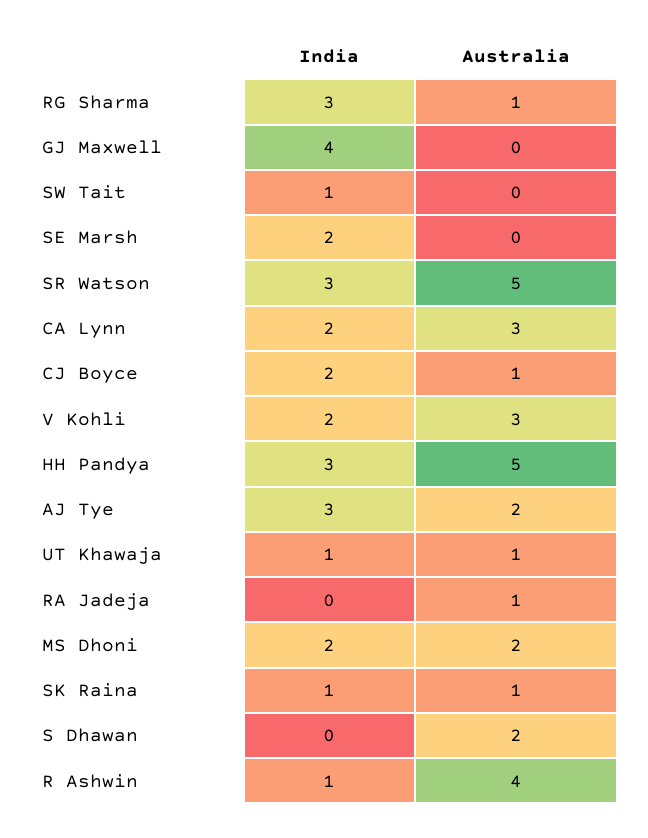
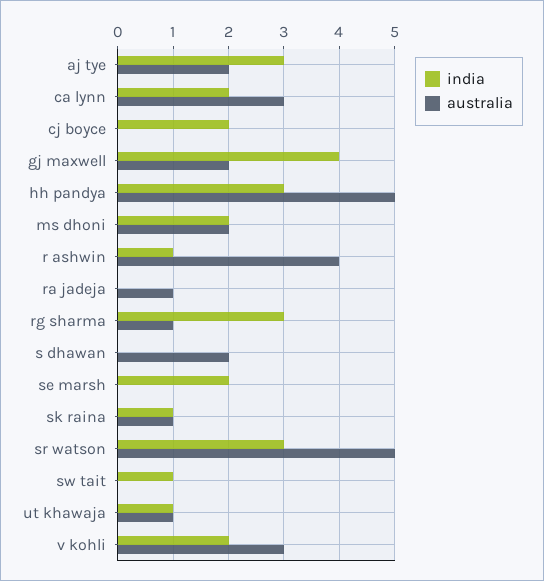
  {
    "India": {
      "RG Sharma": 3,
      "GJ Maxwell": 4,
      "SW Tait": 1,
      "SE Marsh": 2,
      "SR Watson": 3,
      "CA Lynn": 2,
      "CJ Boyce": 2,
      "V Kohli": 2,
      "HH Pandya": 3,
      "AJ Tye": 3,
      "UT Khawaja": 1,
      "RA Jadeja": 0,
      "MS Dhoni": 2,
      "SK Raina": 1,
      "S Dhawan": 0,
      "R Ashwin": 1
    },
    "Australia": {
      "RG Sharma": 1,
-     "GJ Maxwell": 0,
+     "GJ Maxwell": 2,
      "SW Tait": 0,
      "SE Marsh": 0,
      "SR Watson": 5,
      "CA Lynn": 3,
-     "CJ Boyce": 1,
+     "CJ Boyce": 0,
      "V Kohli": 3,
      "HH Pandya": 5,
      "AJ Tye": 2,
      "UT Khawaja": 1,
      "RA Jadeja": 1,
      "MS Dhoni": 2,
      "SK Raina": 1,
      "S Dhawan": 2,
      "R Ashwin": 4
    }
  }

